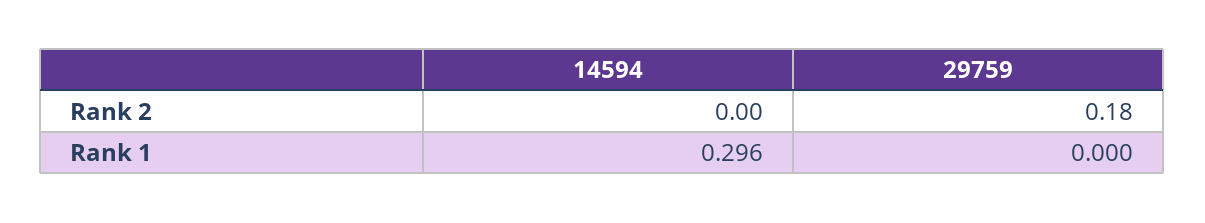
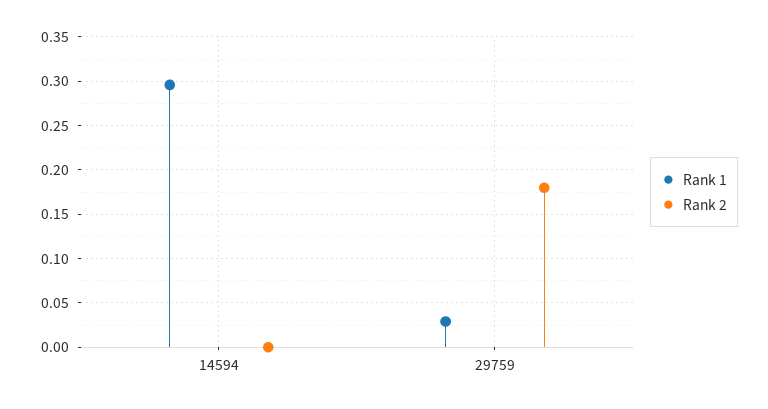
  {
    "Rank 2": {
      "14594": 0,
      "29759": 0.18
    },
    "Rank 1": {
      "14594": 0.296,
-     "29759": 0
+     "29759": 0.03
    }
  }

